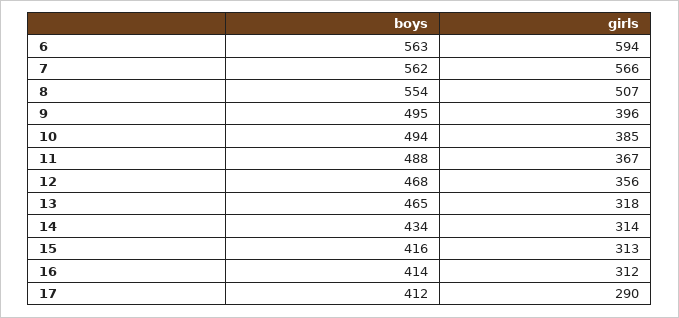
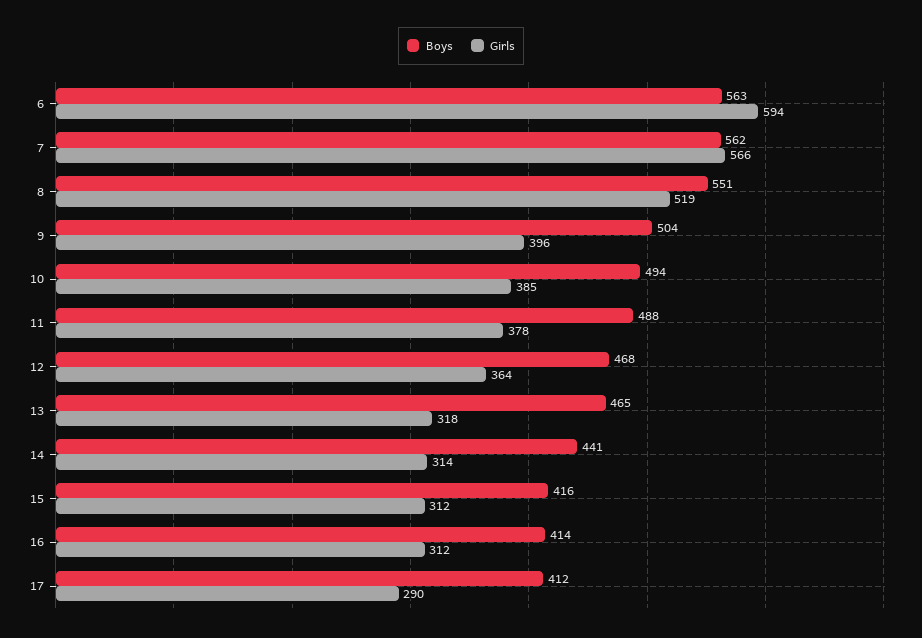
  {
    "boys": {
      "6": 563,
      "7": 562,
-     "8": 554,
+     "8": 551,
-     "9": 495,
+     "9": 504,
      "10": 494,
      "11": 488,
      "12": 468,
      "13": 465,
-     "14": 434,
+     "14": 441,
      "15": 416,
      "16": 414,
      "17": 412
    },
    "girls": {
      "6": 594,
      "7": 566,
-     "8": 507,
+     "8": 519,
      "9": 396,
      "10": 385,
-     "11": 367,
+     "11": 378,
-     "12": 356,
+     "12": 364,
      "13": 318,
      "14": 314,
-     "15": 313,
+     "15": 312,
      "16": 312,
      "17": 290
    }
  }

